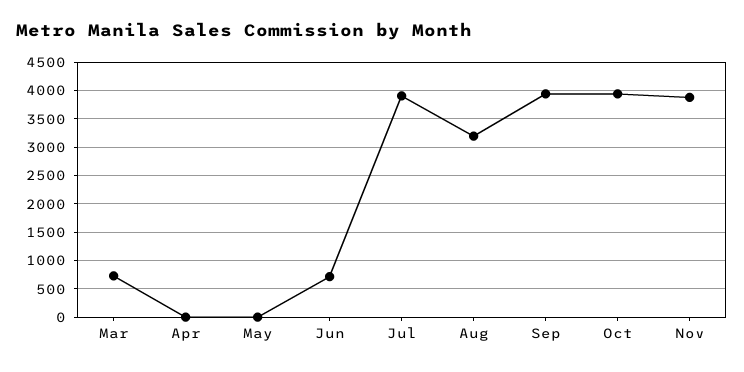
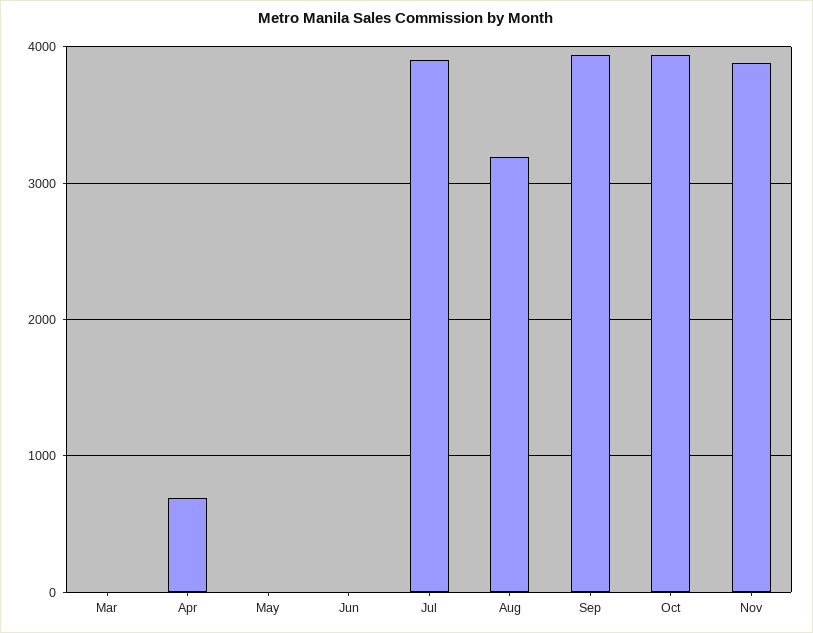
  {
-   "Mar": 750,
+   "Mar": 0,
-   "Apr": 0,
+   "Apr": 700,
    "May": 0,
-   "Jun": 750,
+   "Jun": 0,
    "Jul": 3900,
    "Aug": 3200,
    "Sep": 3900,
    "Oct": 3900,
    "Nov": 3900
  }

